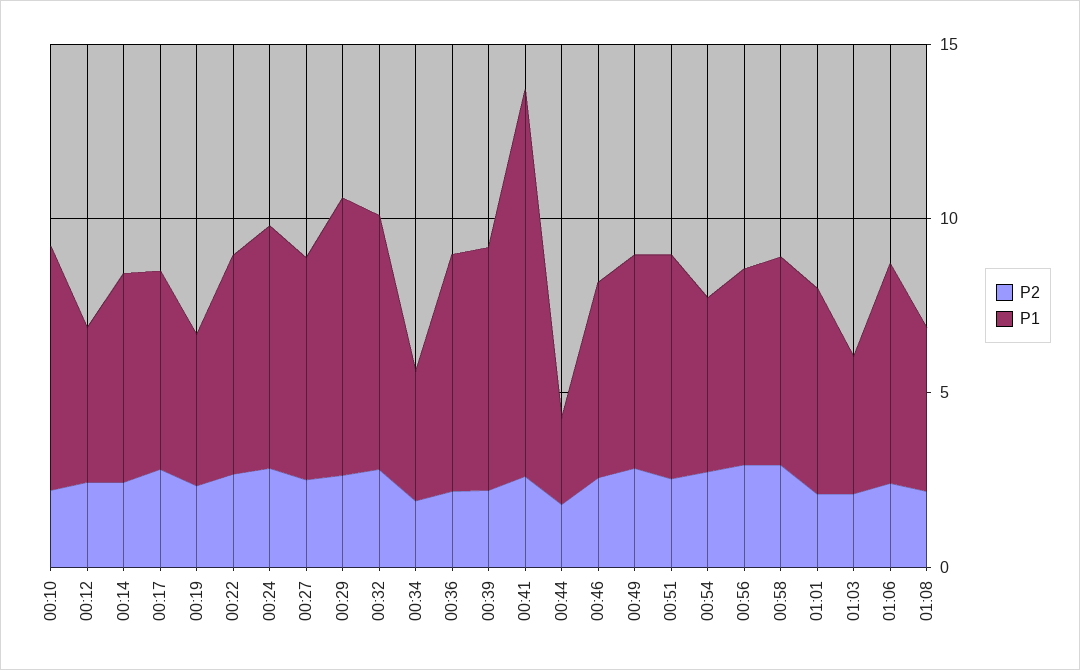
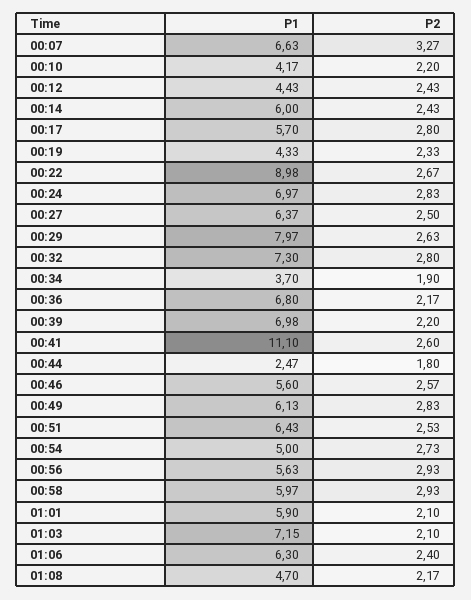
  {
    "P2": {
      "00:10": 2.2,
      "00:12": 2.43,
      "00:14": 2.43,
      "00:17": 2.8,
      "00:19": 2.33,
      "00:22": 2.67,
      "00:24": 2.83,
      "00:27": 2.5,
      "00:29": 2.63,
      "00:32": 2.8,
      "00:34": 1.9,
      "00:36": 2.17,
      "00:39": 2.2,
      "00:41": 2.6,
      "00:44": 1.8,
      "00:46": 2.57,
      "00:49": 2.83,
      "00:51": 2.53,
      "00:54": 2.73,
      "00:56": 2.93,
      "00:58": 2.93,
      "01:01": 2.1,
      "01:03": 2.1,
      "01:06": 2.4,
-     "01:08": 2.17
+     "01:08": 2.17,
+     "00:07": 3.27
    },
    "P1": {
-     "00:10": 7,
+     "00:10": 4.17,
      "00:12": 4.43,
      "00:14": 6,
      "00:17": 5.7,
      "00:19": 4.33,
-     "00:22": 6,
+     "00:22": 8.98,
      "00:24": 6.97,
      "00:27": 6.37,
      "00:29": 7.97,
      "00:32": 7.3,
      "00:34": 3.7,
      "00:36": 6.8,
      "00:39": 6.98,
      "00:41": 11.1,
      "00:44": 2.47,
      "00:46": 5.6,
      "00:49": 6.13,
      "00:51": 6.43,
      "00:54": 5,
      "00:56": 5.63,
      "00:58": 5.97,
      "01:01": 5.9,
-     "01:03": 4,
+     "01:03": 7.15,
      "01:06": 6.3,
-     "01:08": 4.7
+     "01:08": 4.7,
+     "00:07": 6.63
    }
  }

